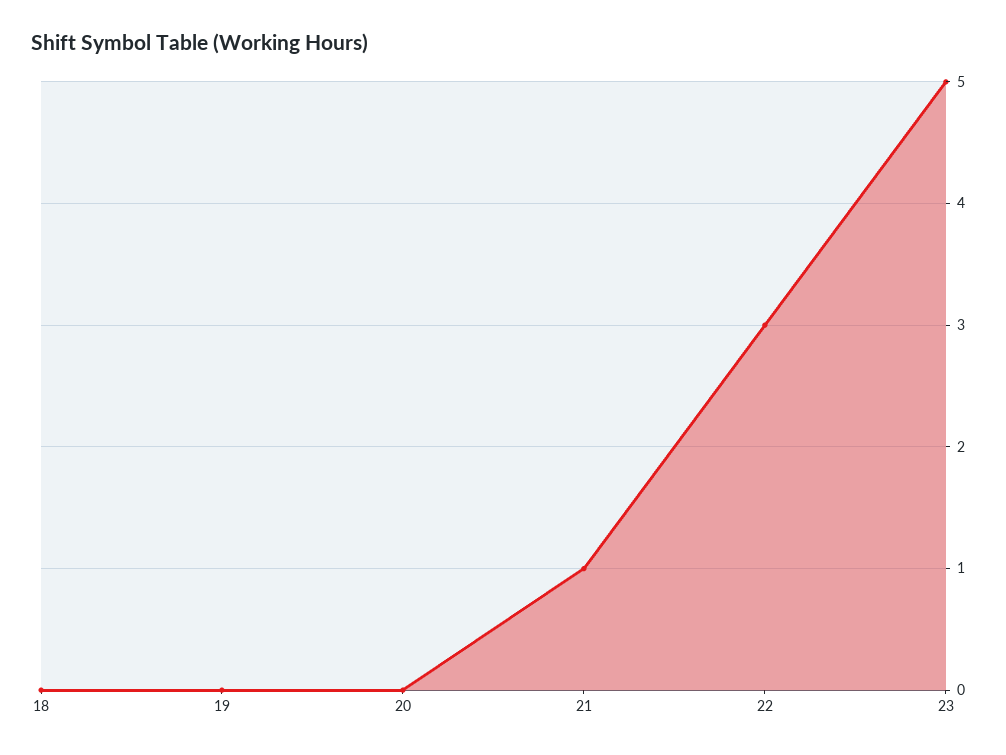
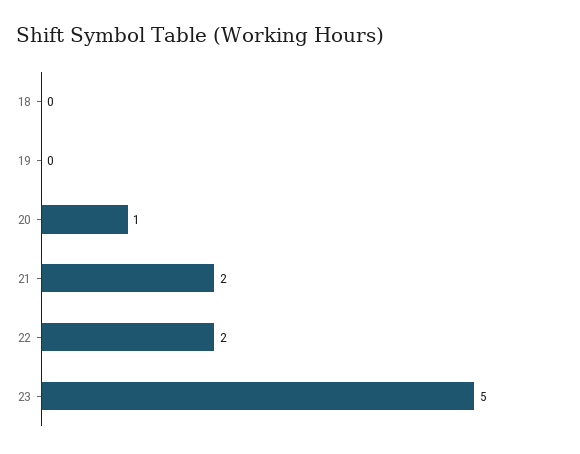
  {
    "18": 0,
    "19": 0,
-   "20": 0,
+   "20": 1,
-   "21": 1,
+   "21": 2,
-   "22": 3,
+   "22": 2,
    "23": 5
  }

